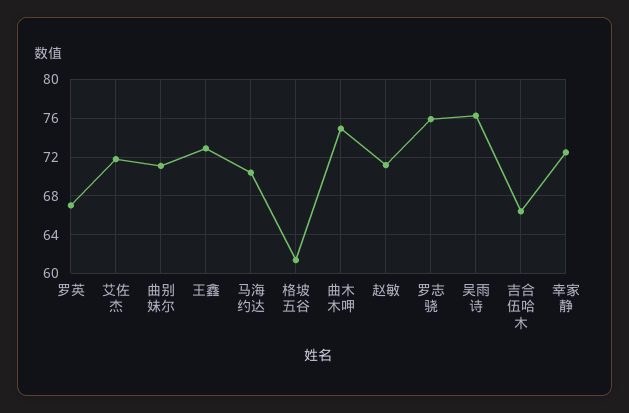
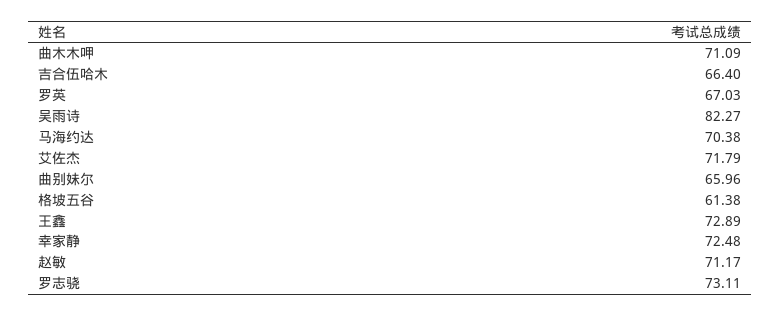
  {
    "罗英": 67.03,
    "艾佐杰": 71.79,
-   "曲别妹尔": 71,
+   "曲别妹尔": 65.96,
    "王鑫": 72.89,
    "马海约达": 70.38,
    "格坡五谷": 61.38,
-   "曲木木呷": 75,
+   "曲木木呷": 71.09,
    "赵敏": 71.17,
-   "罗志骁": 76,
+   "罗志骁": 73.11,
-   "吴雨诗": 76,
+   "吴雨诗": 82.27,
    "吉合伍哈木": 66.4,
    "幸家静": 72.48
  }

